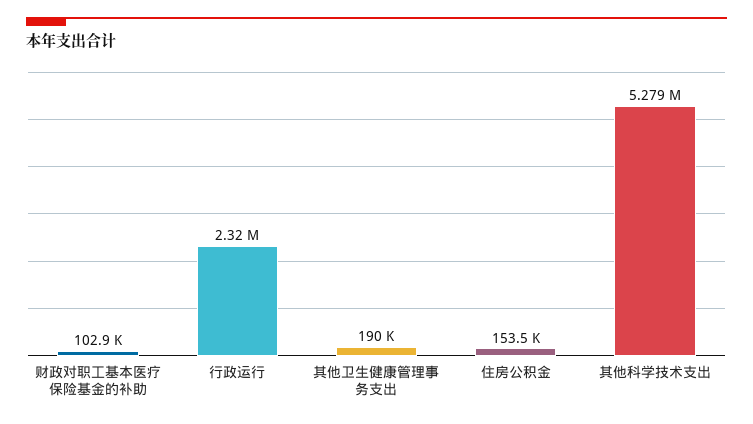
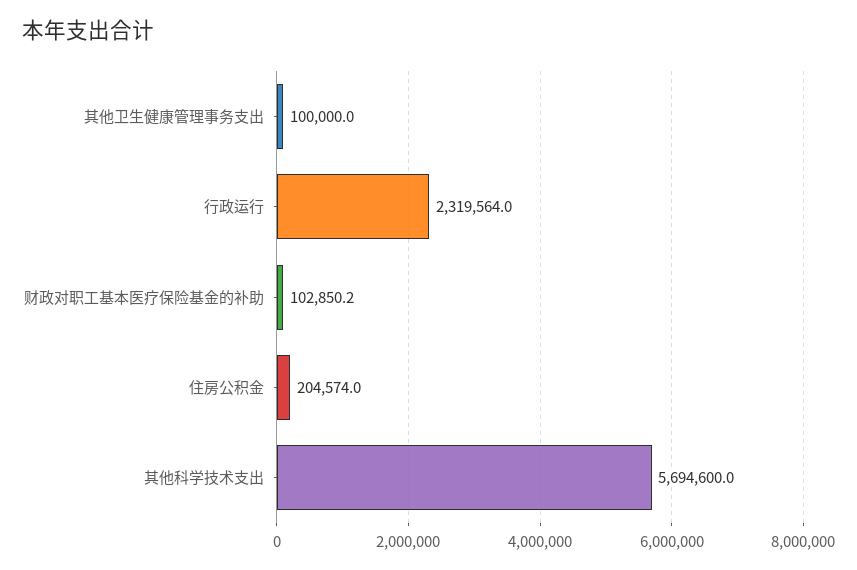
  {
    "财政对职工基本医疗保险基金的补助": 102850.2,
    "行政运行": 2319564,
-   "其他卫生健康管理事务支出": 190000,
+   "其他卫生健康管理事务支出": 100000,
-   "住房公积金": 153500,
+   "住房公积金": 204574,
-   "其他科学技术支出": 5279000
+   "其他科学技术支出": 5694600
  }

